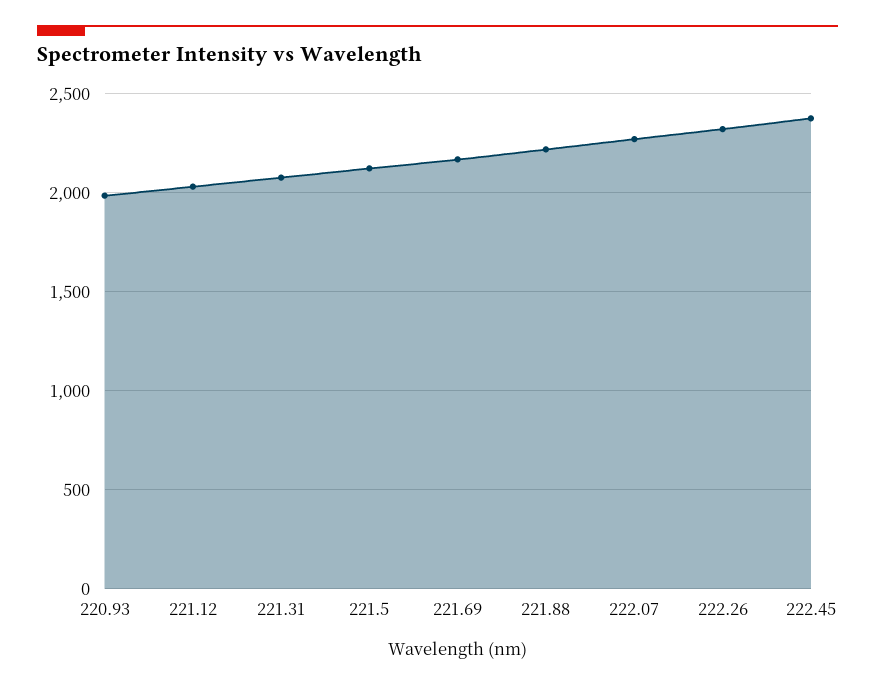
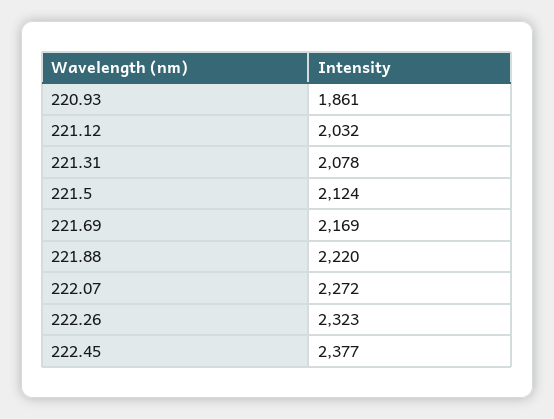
  {
-   "220.93": 2000,
+   "220.93": 1861,
    "221.12": 2032,
    "221.31": 2078,
    "221.5": 2124,
    "221.69": 2169,
    "221.88": 2220,
    "222.07": 2272,
    "222.26": 2323,
    "222.45": 2377
  }

